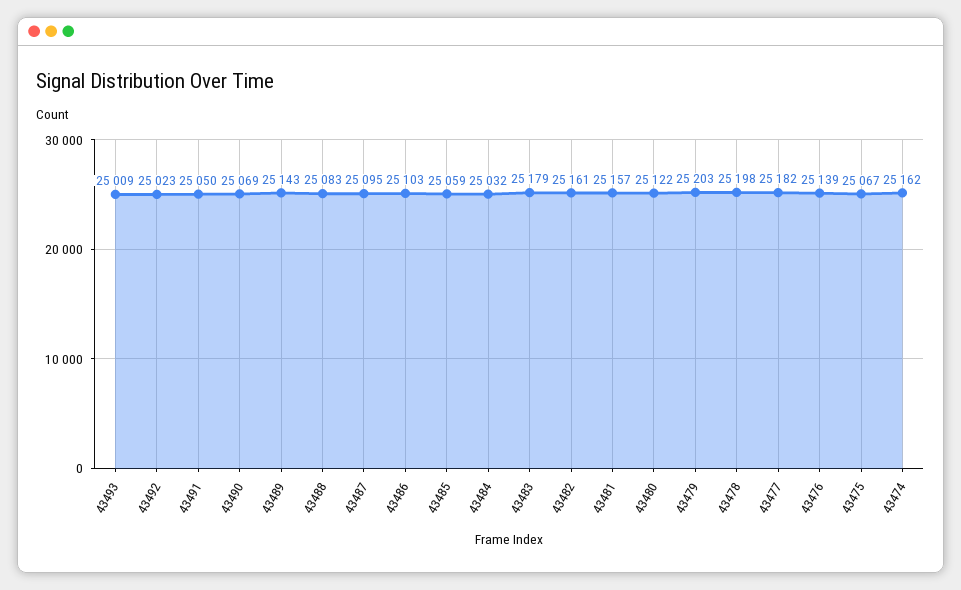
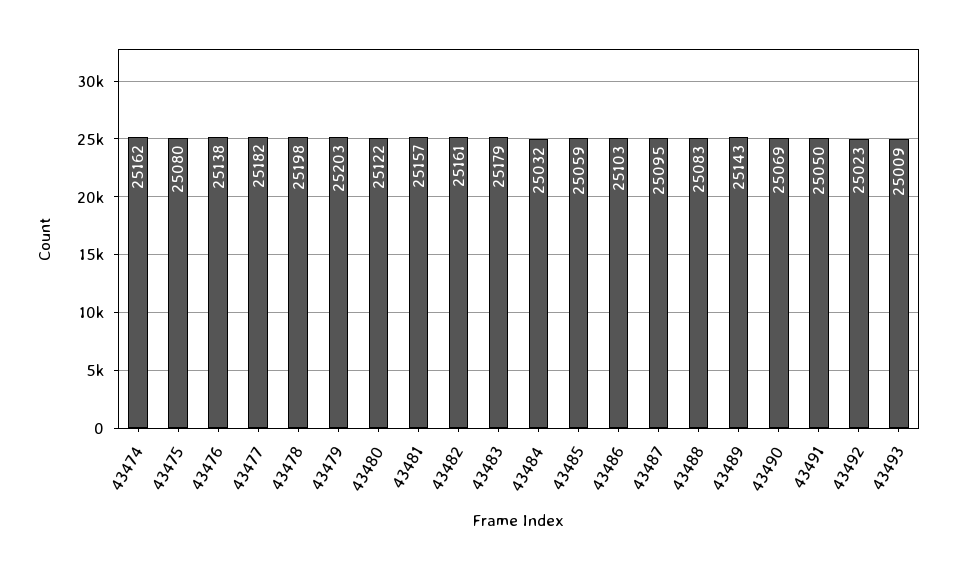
  {
    "43493": 25009,
    "43492": 25023,
    "43491": 25050,
    "43490": 25069,
    "43489": 25143,
    "43488": 25083,
    "43487": 25095,
    "43486": 25103,
    "43485": 25059,
    "43484": 25032,
    "43483": 25179,
    "43482": 25161,
    "43481": 25157,
    "43480": 25122,
    "43479": 25203,
    "43478": 25198,
    "43477": 25182,
-   "43476": 25139,
+   "43476": 25138,
-   "43475": 25067,
+   "43475": 25080,
    "43474": 25162
  }

